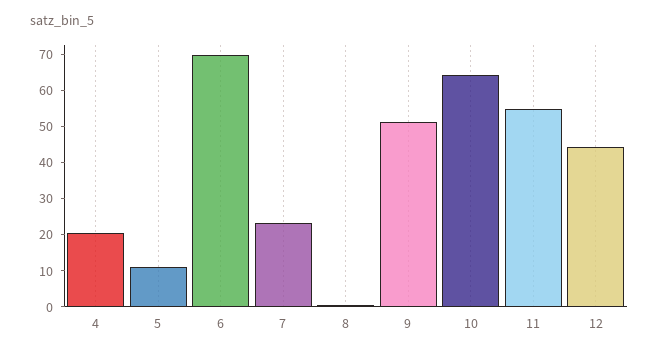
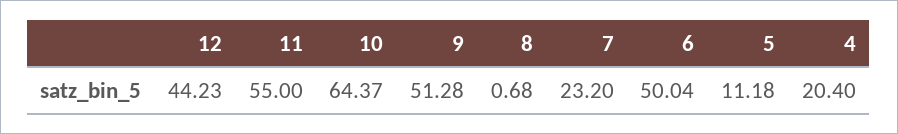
  {
    "4": 20.4,
    "5": 11.18,
-   "6": 70,
+   "6": 50.04,
    "7": 23.2,
    "8": 0.68,
    "9": 51.28,
    "10": 64.37,
    "11": 55,
    "12": 44.23
  }

